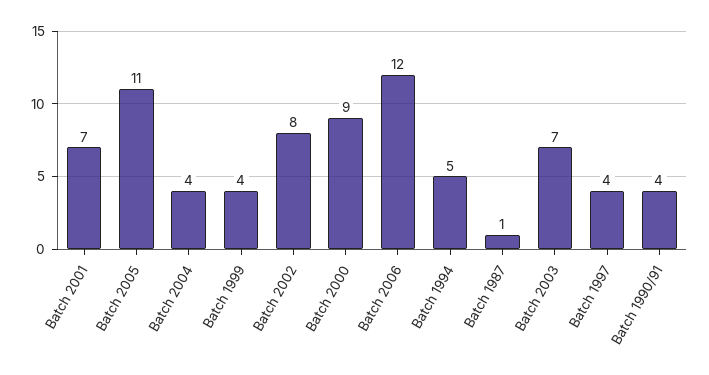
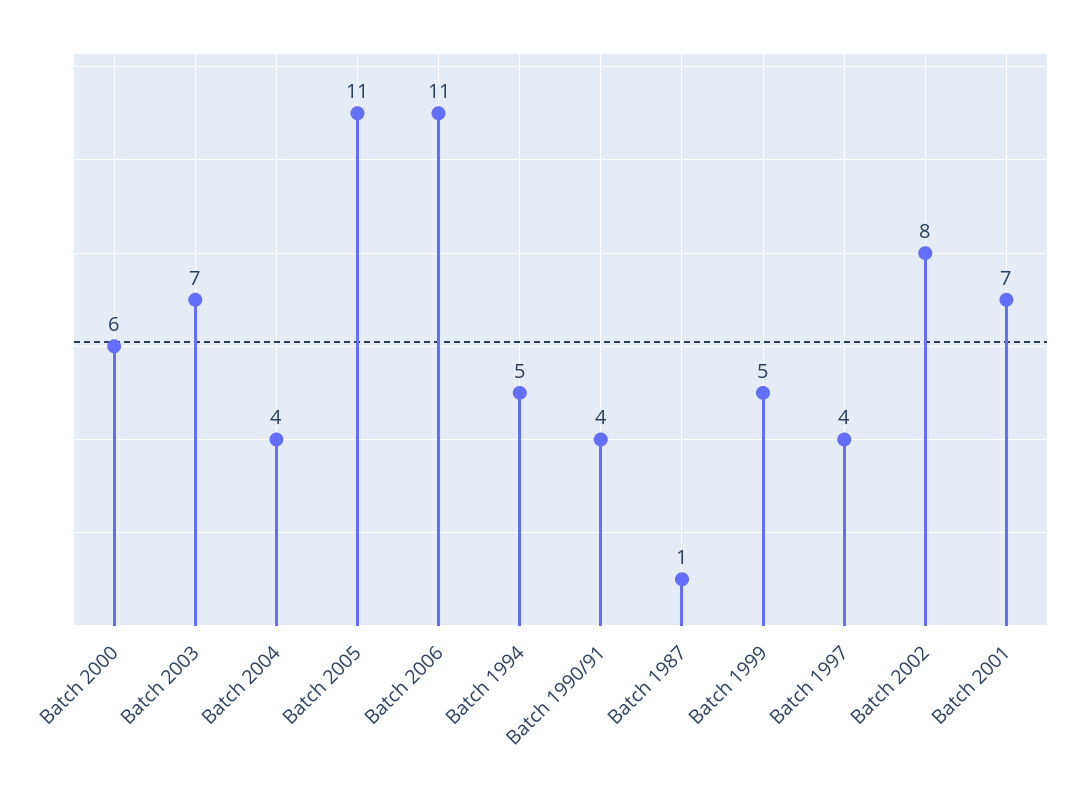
  {
    "Batch 2001": 7,
    "Batch 2005": 11,
    "Batch 2004": 4,
-   "Batch 1999": 4,
+   "Batch 1999": 5,
    "Batch 2002": 8,
-   "Batch 2000": 9,
+   "Batch 2000": 6,
-   "Batch 2006": 12,
+   "Batch 2006": 11,
    "Batch 1994": 5,
    "Batch 1987": 1,
    "Batch 2003": 7,
    "Batch 1997": 4,
    "Batch 1990/91": 4
  }

